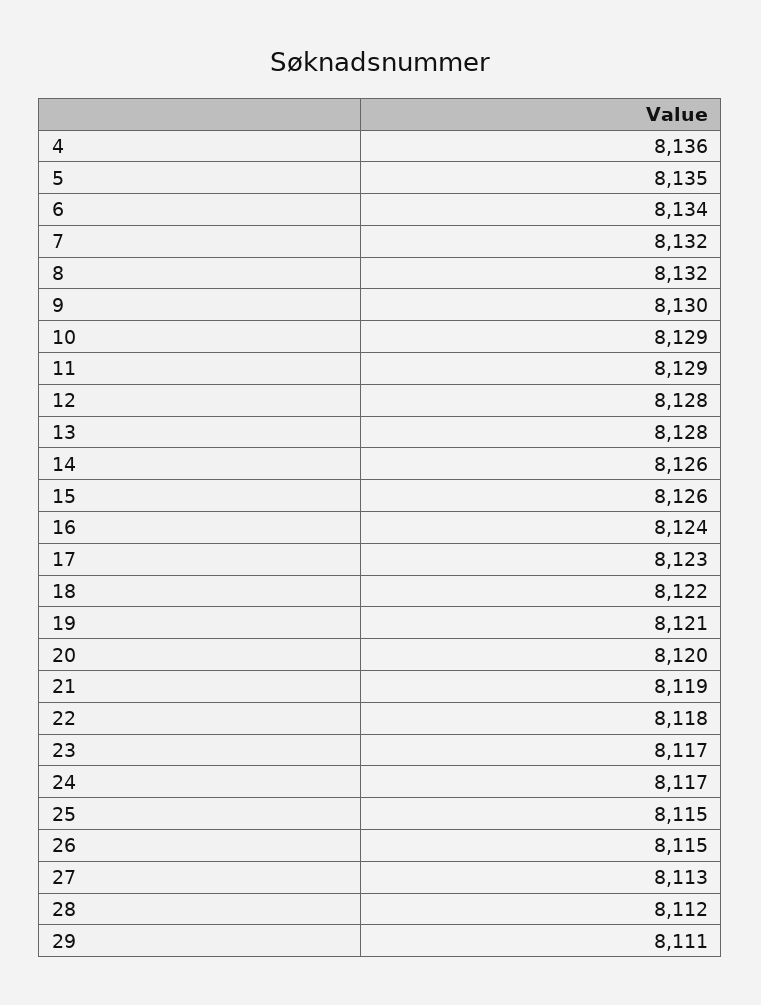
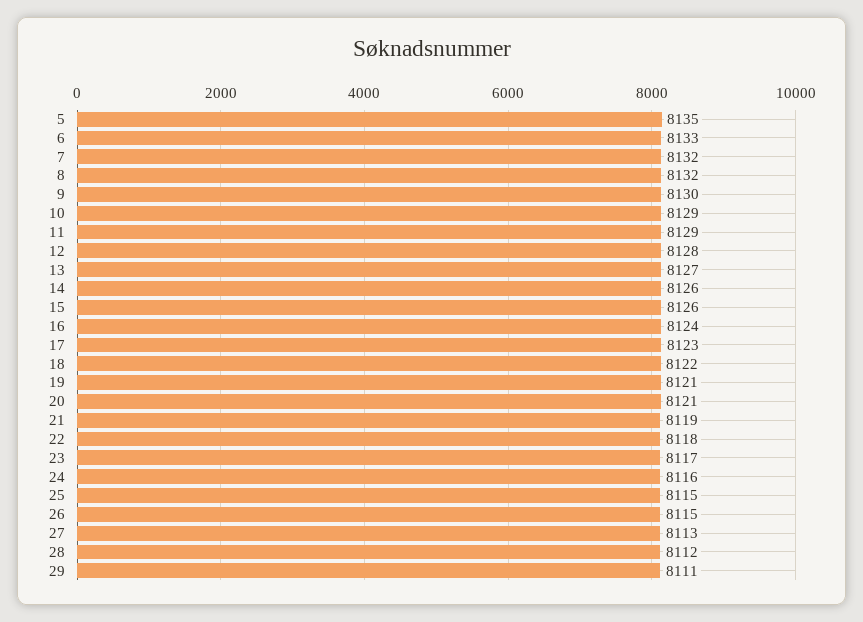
  {
-   "4": 8136,
    "5": 8135,
-   "6": 8134,
+   "6": 8133,
    "7": 8132,
    "8": 8132,
    "9": 8130,
    "10": 8129,
    "11": 8129,
    "12": 8128,
-   "13": 8128,
+   "13": 8127,
    "14": 8126,
    "15": 8126,
    "16": 8124,
    "17": 8123,
    "18": 8122,
    "19": 8121,
-   "20": 8120,
+   "20": 8121,
    "21": 8119,
    "22": 8118,
    "23": 8117,
-   "24": 8117,
+   "24": 8116,
    "25": 8115,
    "26": 8115,
    "27": 8113,
    "28": 8112,
    "29": 8111
  }

